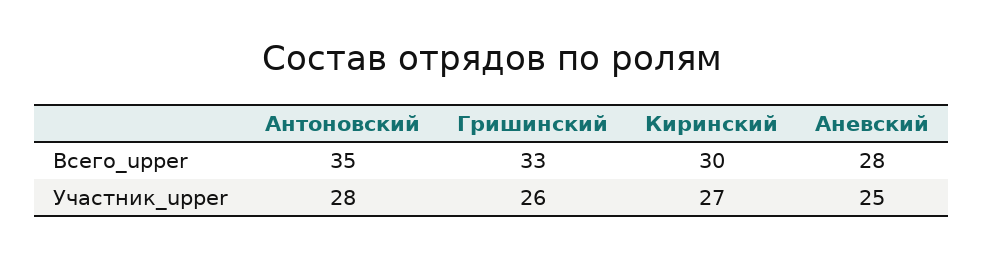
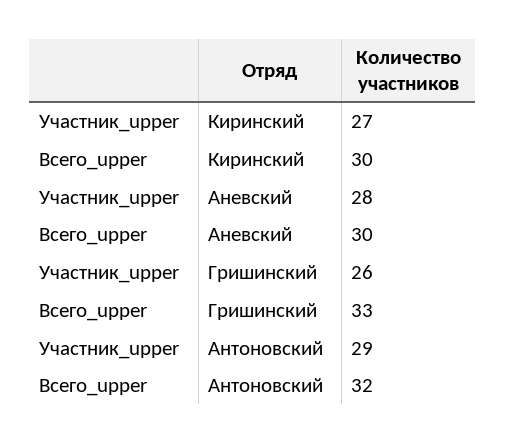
  {
    "Антоновский": {
-     "Всего_upper": 35,
+     "Всего_upper": 32,
-     "Участник_upper": 28
+     "Участник_upper": 29
    },
    "Гришинский": {
      "Всего_upper": 33,
      "Участник_upper": 26
    },
    "Киринский": {
      "Всего_upper": 30,
      "Участник_upper": 27
    },
    "Аневский": {
-     "Всего_upper": 28,
+     "Всего_upper": 30,
-     "Участник_upper": 25
+     "Участник_upper": 28
    }
  }

